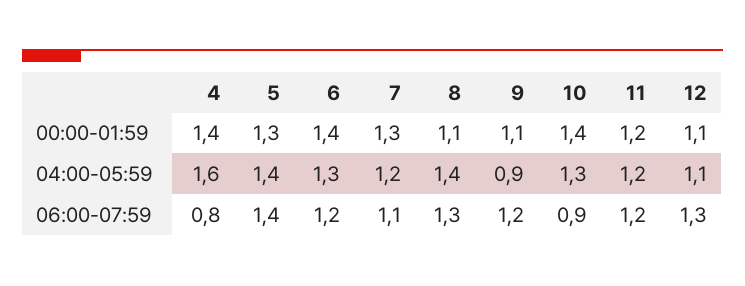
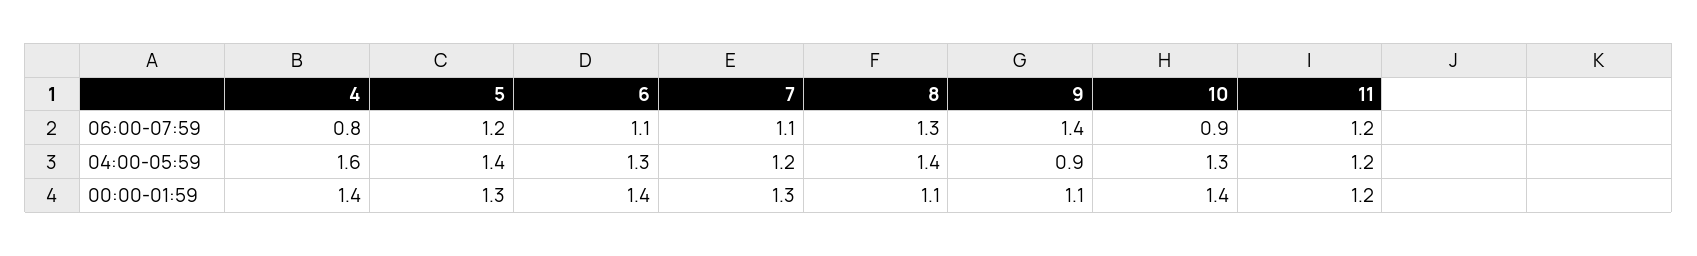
  {
    "4": {
      "00:00-01:59": 1.4,
      "04:00-05:59": 1.6,
      "06:00-07:59": 0.8
    },
    "5": {
      "00:00-01:59": 1.3,
      "04:00-05:59": 1.4,
-     "06:00-07:59": 1.4
+     "06:00-07:59": 1.2
    },
    "6": {
      "00:00-01:59": 1.4,
      "04:00-05:59": 1.3,
-     "06:00-07:59": 1.2
+     "06:00-07:59": 1.1
    },
    "7": {
      "00:00-01:59": 1.3,
      "04:00-05:59": 1.2,
      "06:00-07:59": 1.1
    },
    "8": {
      "00:00-01:59": 1.1,
      "04:00-05:59": 1.4,
      "06:00-07:59": 1.3
    },
    "9": {
      "00:00-01:59": 1.1,
      "04:00-05:59": 0.9,
-     "06:00-07:59": 1.2
+     "06:00-07:59": 1.4
    },
    "10": {
      "00:00-01:59": 1.4,
      "04:00-05:59": 1.3,
      "06:00-07:59": 0.9
    },
    "11": {
      "00:00-01:59": 1.2,
      "04:00-05:59": 1.2,
      "06:00-07:59": 1.2
-   },
+   }
-   "12": {
-     "00:00-01:59": 1.1,
-     "04:00-05:59": 1.1,
-     "06:00-07:59": 1.3
-   }
  }

